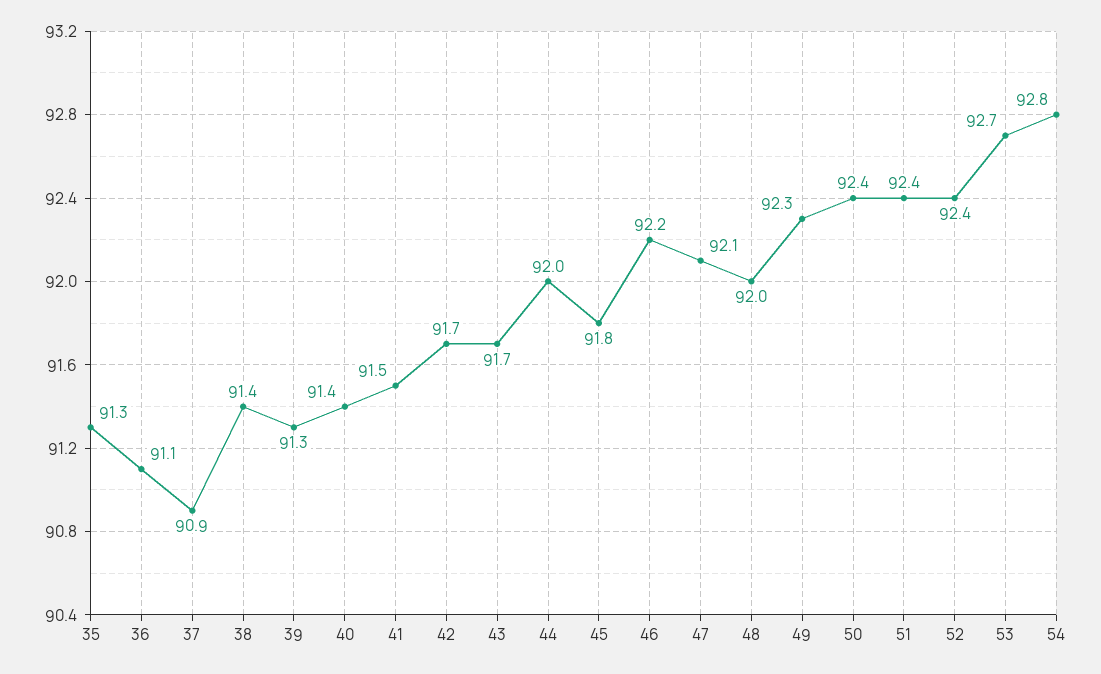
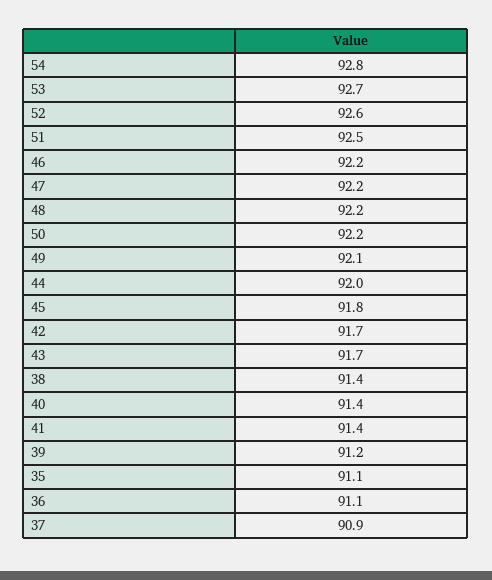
  {
-   "35": 91.3,
+   "35": 91.1,
    "36": 91.1,
    "37": 90.9,
    "38": 91.4,
-   "39": 91.3,
+   "39": 91.2,
    "40": 91.4,
-   "41": 91.5,
+   "41": 91.4,
    "42": 91.7,
    "43": 91.7,
    "44": 92,
    "45": 91.8,
    "46": 92.2,
-   "47": 92.1,
+   "47": 92.2,
-   "48": 92,
+   "48": 92.2,
-   "49": 92.3,
+   "49": 92.1,
-   "50": 92.4,
+   "50": 92.2,
-   "51": 92.4,
+   "51": 92.5,
-   "52": 92.4,
+   "52": 92.6,
    "53": 92.7,
    "54": 92.8
  }

